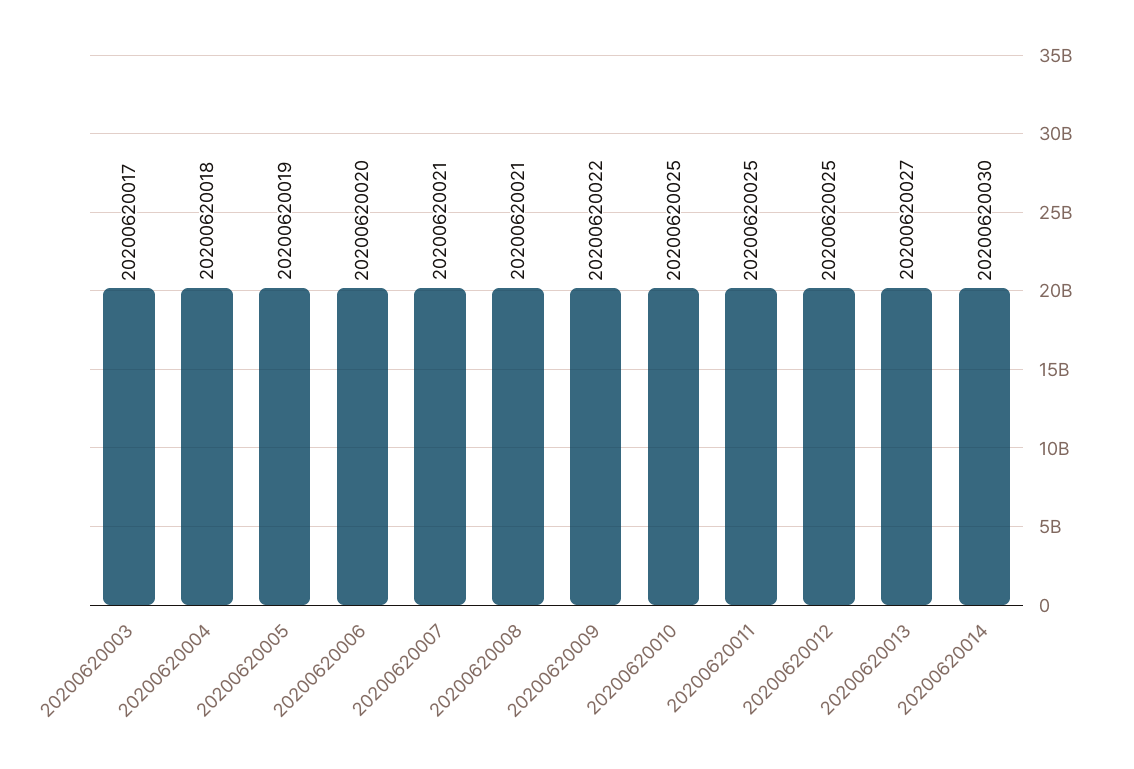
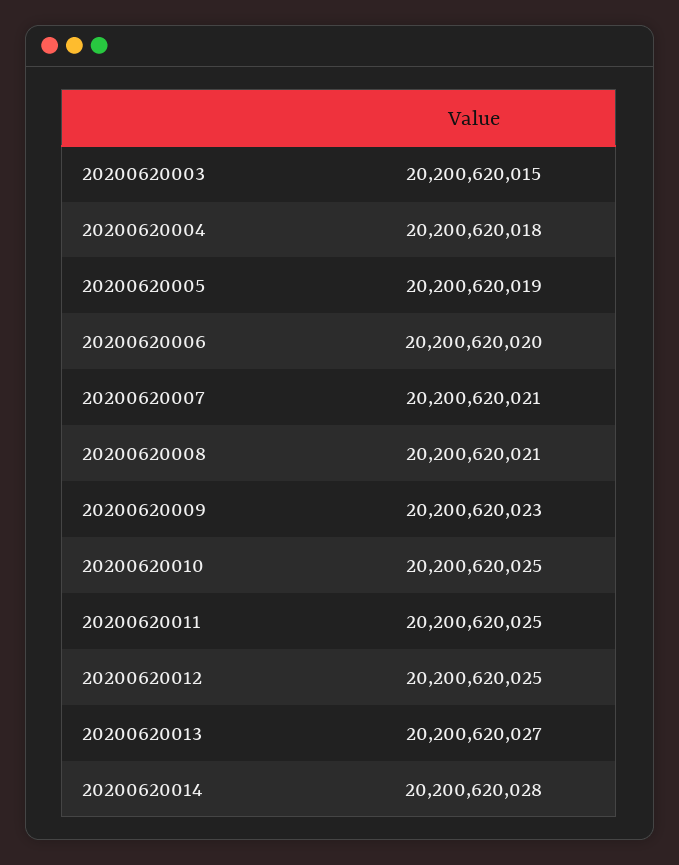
  {
-   "20200620003": 20200620017,
+   "20200620003": 20200620015,
    "20200620004": 20200620018,
    "20200620005": 20200620019,
    "20200620006": 20200620020,
    "20200620007": 20200620021,
    "20200620008": 20200620021,
-   "20200620009": 20200620022,
+   "20200620009": 20200620023,
    "20200620010": 20200620025,
    "20200620011": 20200620025,
    "20200620012": 20200620025,
    "20200620013": 20200620027,
-   "20200620014": 20200620030
+   "20200620014": 20200620028
  }

